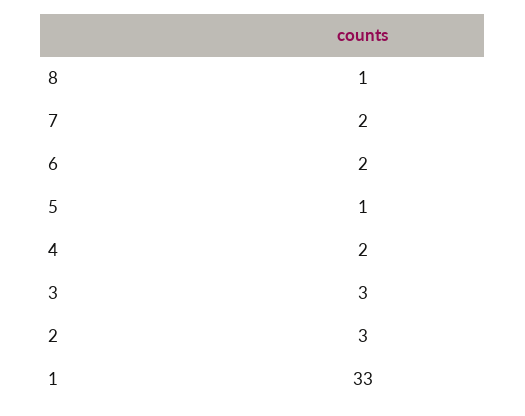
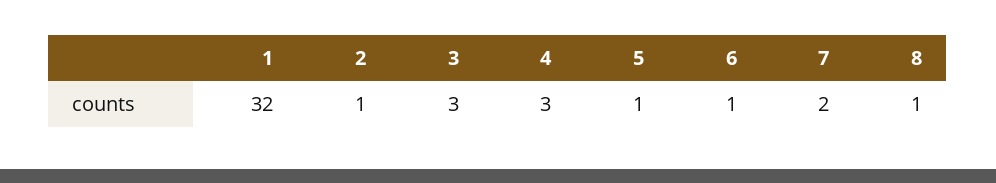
  {
    "8": 1,
    "7": 2,
-   "6": 2,
+   "6": 1,
    "5": 1,
-   "4": 2,
+   "4": 3,
    "3": 3,
-   "2": 3,
+   "2": 1,
-   "1": 33
+   "1": 32
  }

